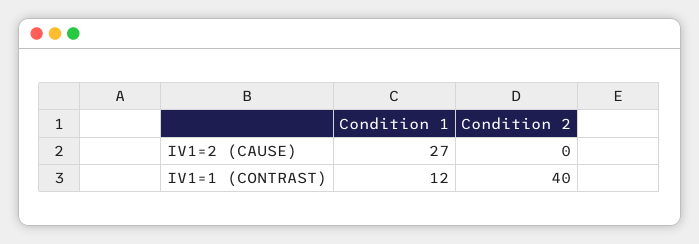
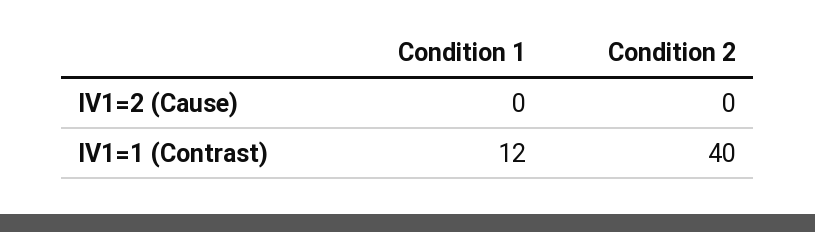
  {
    "Condition 1": {
-     "IV1=2 (CAUSE)": 27,
+     "IV1=2 (CAUSE)": 0,
      "IV1=1 (CONTRAST)": 12
    },
    "Condition 2": {
      "IV1=2 (CAUSE)": 0,
      "IV1=1 (CONTRAST)": 40
    }
  }

